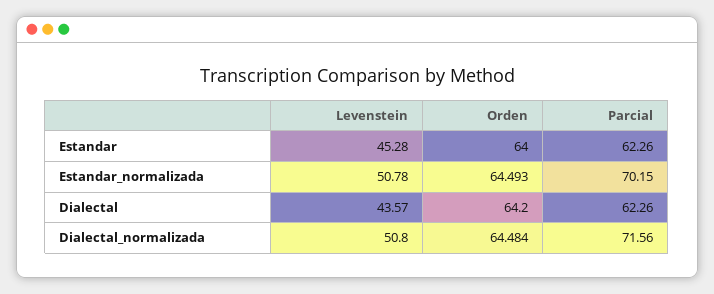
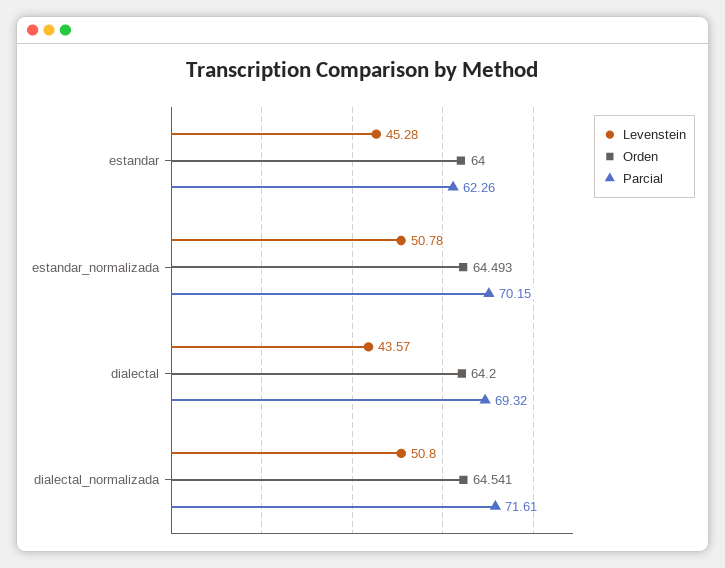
  {
    "Levenstein": {
      "Estandar": 45.28,
      "Estandar_normalizada": 50.78,
      "Dialectal": 43.57,
      "Dialectal_normalizada": 50.8
    },
    "Orden": {
      "Estandar": 64,
      "Estandar_normalizada": 64.493,
      "Dialectal": 64.2,
-     "Dialectal_normalizada": 64.484
+     "Dialectal_normalizada": 64.541
    },
    "Parcial": {
      "Estandar": 62.26,
      "Estandar_normalizada": 70.15,
-     "Dialectal": 62.26,
+     "Dialectal": 69.32,
-     "Dialectal_normalizada": 71.56
+     "Dialectal_normalizada": 71.61
    }
  }

